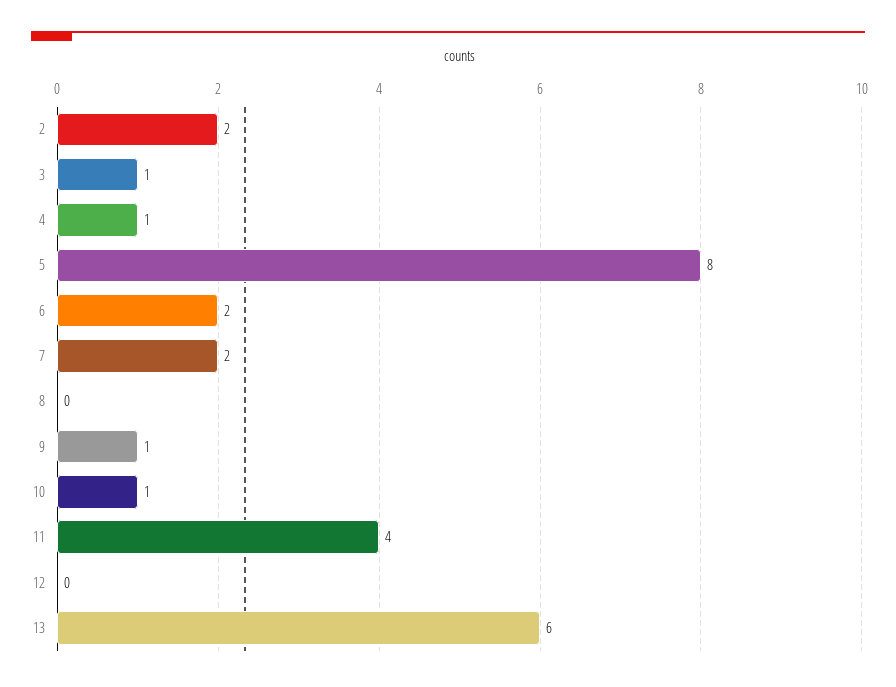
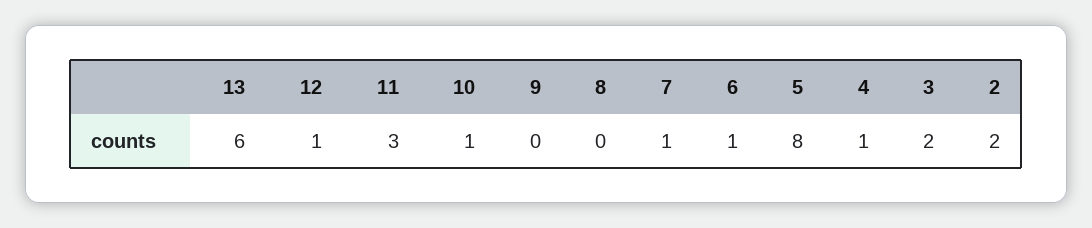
  {
    "2": 2,
-   "3": 1,
+   "3": 2,
    "4": 1,
    "5": 8,
-   "6": 2,
+   "6": 1,
-   "7": 2,
+   "7": 1,
    "8": 0,
-   "9": 1,
+   "9": 0,
    "10": 1,
-   "11": 4,
+   "11": 3,
-   "12": 0,
+   "12": 1,
    "13": 6
  }

